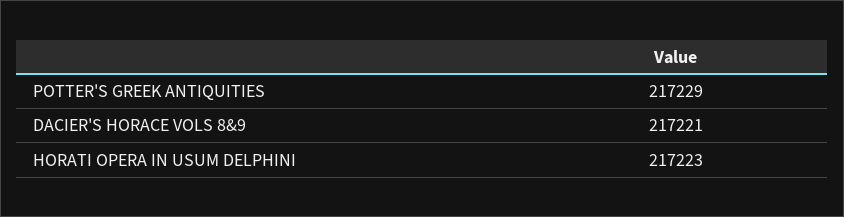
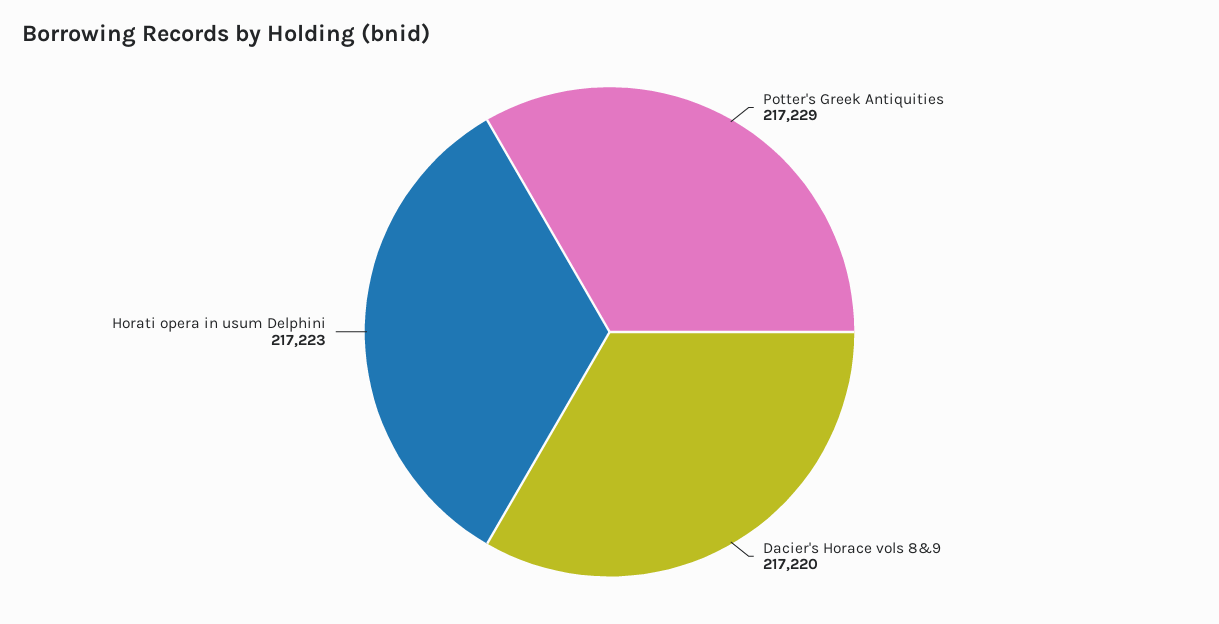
  {
    "POTTER'S GREEK ANTIQUITIES": 217229,
-   "DACIER'S HORACE VOLS 8&9": 217221,
+   "DACIER'S HORACE VOLS 8&9": 217220,
    "HORATI OPERA IN USUM DELPHINI": 217223
  }

